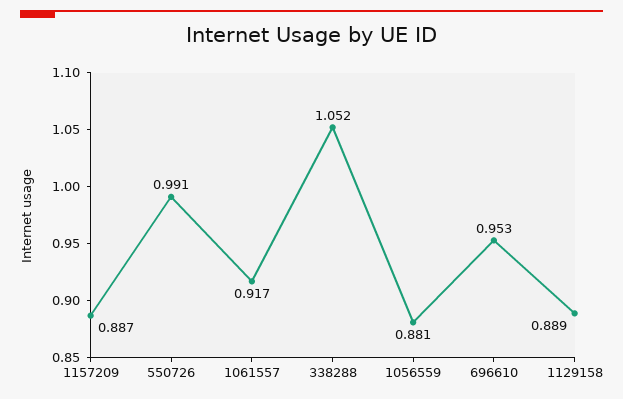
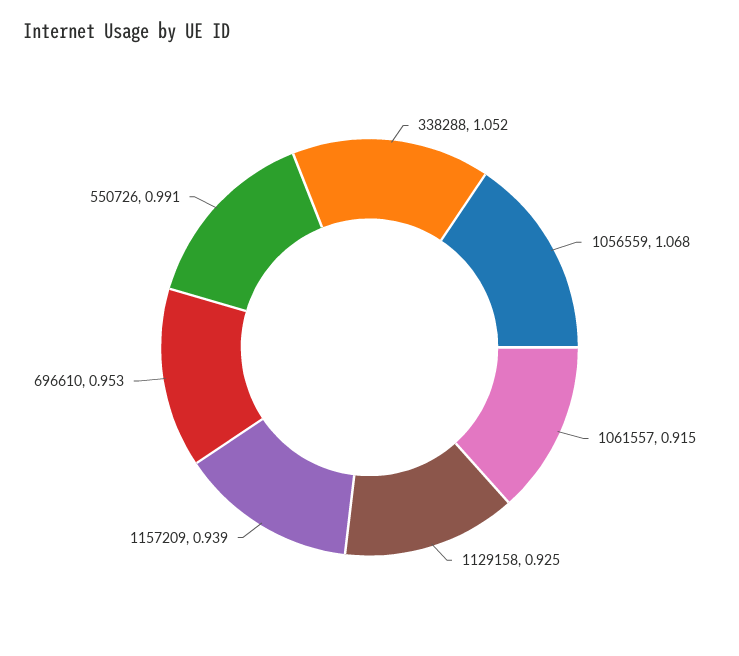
  {
-   "1157209": 0.887,
+   "1157209": 0.939,
    "550726": 0.991,
-   "1061557": 0.917,
+   "1061557": 0.915,
    "338288": 1.052,
-   "1056559": 0.881,
+   "1056559": 1.068,
    "696610": 0.953,
-   "1129158": 0.889
+   "1129158": 0.925
  }

